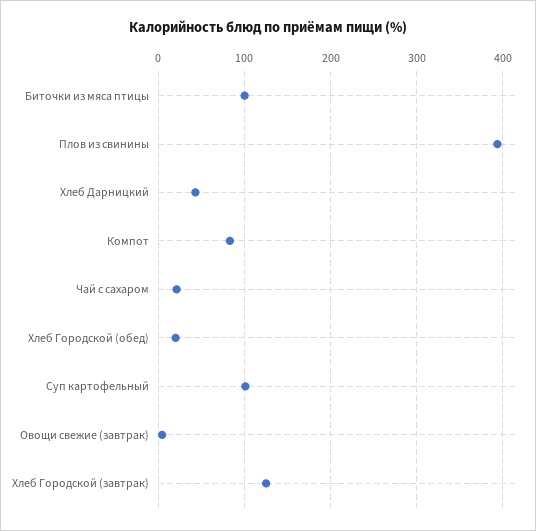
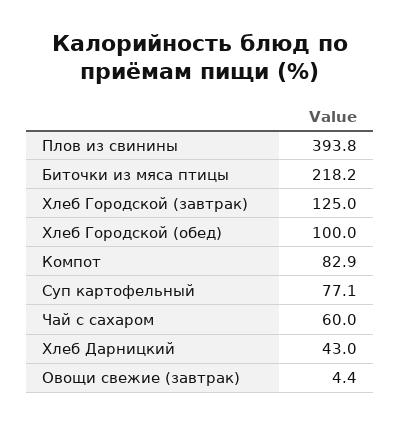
  {
-   "Биточки из мяса птицы": 100,
+   "Биточки из мяса птицы": 218.2,
    "Плов из свинины": 393.8,
    "Хлеб Дарницкий": 43,
    "Компот": 82.9,
-   "Чай с сахаром": 20,
+   "Чай с сахаром": 60,
-   "Хлеб Городской (обед)": 20,
+   "Хлеб Городской (обед)": 100,
-   "Суп картофельный": 100,
+   "Суп картофельный": 77.1,
    "Овощи свежие (завтрак)": 4.4,
    "Хлеб Городской (завтрак)": 125
  }

